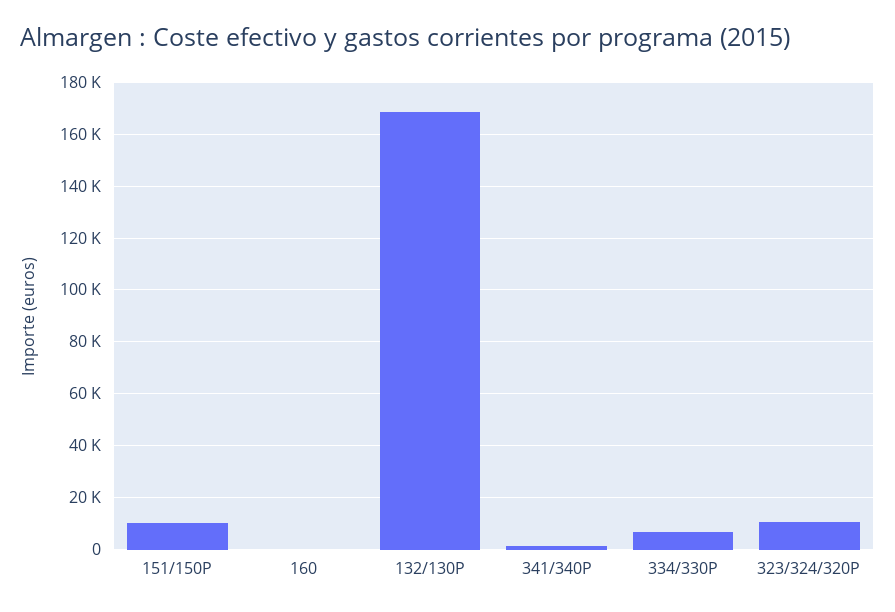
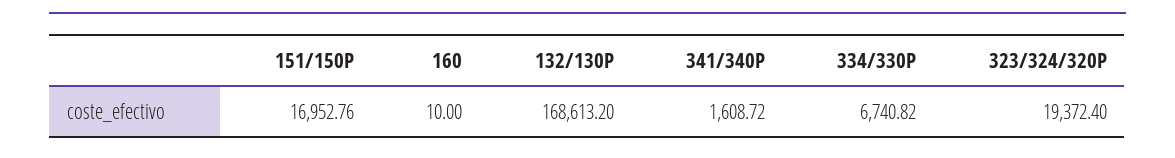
  {
-   "151/150P": 10000,
+   "151/150P": 16952.76,
    "160": 10,
    "132/130P": 168613.2,
    "341/340P": 1608.72,
    "334/330P": 6740.82,
-   "323/324/320P": 10000
+   "323/324/320P": 19372.4
  }

